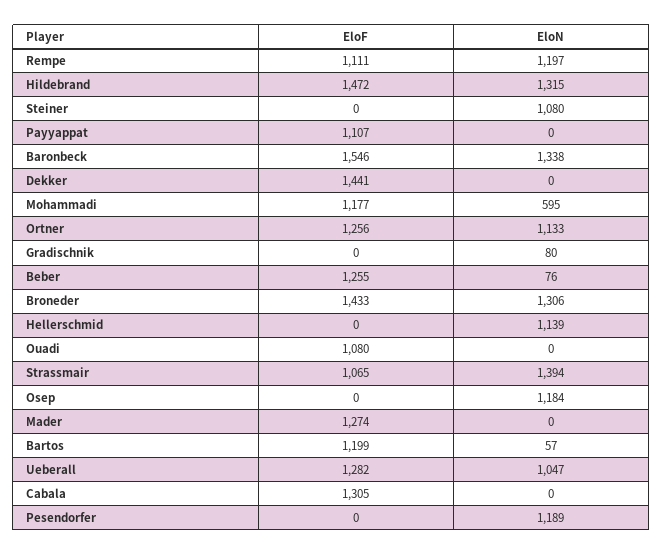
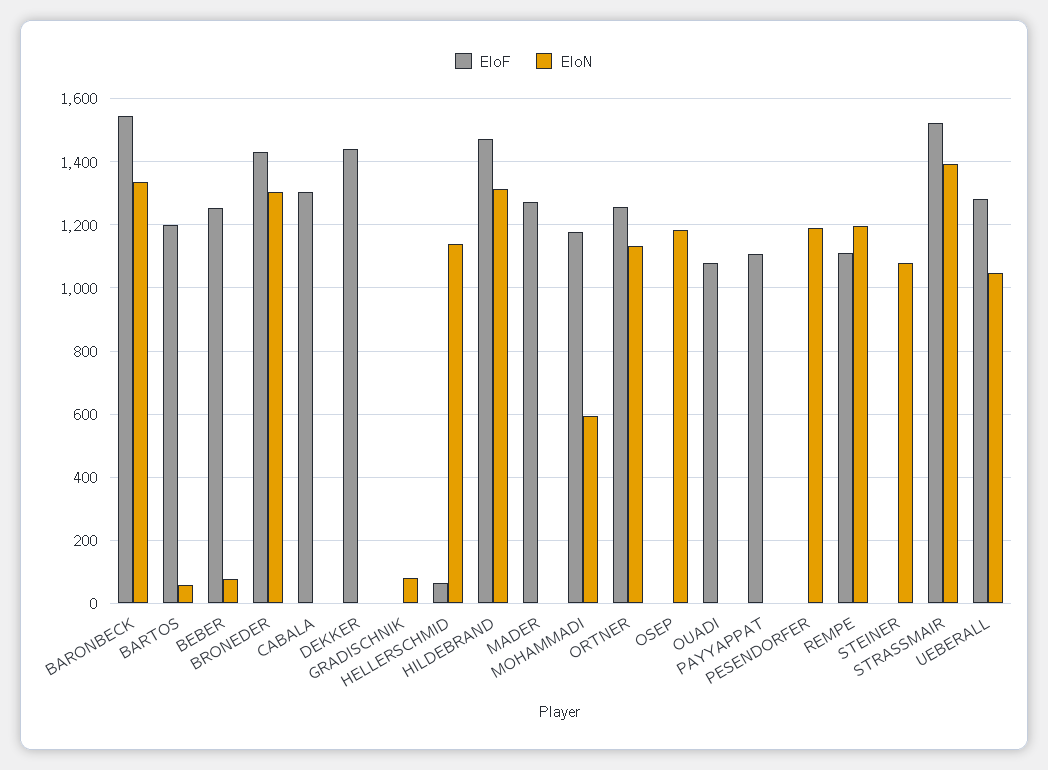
  {
    "EloF": {
      "Rempe": 1111,
      "Hildebrand": 1472,
      "Steiner": 0,
      "Payyappat": 1107,
      "Baronbeck": 1546,
      "Dekker": 1441,
      "Mohammadi": 1177,
      "Ortner": 1256,
      "Gradischnik": 0,
      "Beber": 1255,
      "Broneder": 1433,
-     "Hellerschmid": 0,
+     "Hellerschmid": 60,
      "Ouadi": 1080,
-     "Strassmair": 1065,
+     "Strassmair": 1520,
      "Osep": 0,
      "Mader": 1274,
      "Bartos": 1199,
      "Ueberall": 1282,
      "Cabala": 1305,
      "Pesendorfer": 0
    },
    "EloN": {
      "Rempe": 1197,
      "Hildebrand": 1315,
      "Steiner": 1080,
      "Payyappat": 0,
      "Baronbeck": 1338,
      "Dekker": 0,
      "Mohammadi": 595,
      "Ortner": 1133,
      "Gradischnik": 80,
      "Beber": 76,
      "Broneder": 1306,
      "Hellerschmid": 1139,
      "Ouadi": 0,
      "Strassmair": 1394,
      "Osep": 1184,
      "Mader": 0,
      "Bartos": 57,
      "Ueberall": 1047,
      "Cabala": 0,
      "Pesendorfer": 1189
    }
  }

